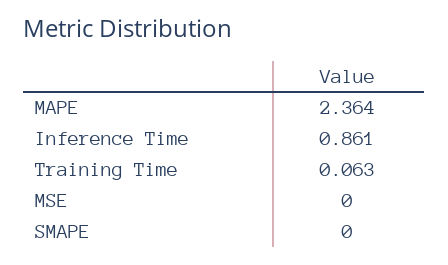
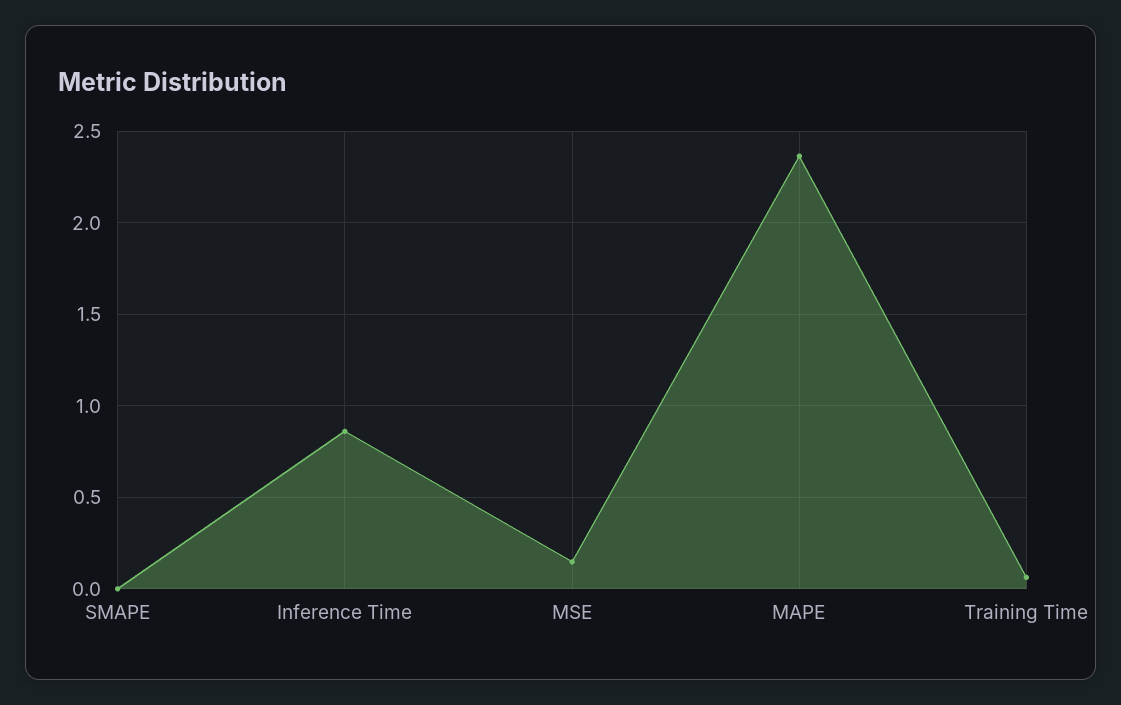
  {
    "MAPE": 2.364,
    "Inference Time": 0.861,
    "Training Time": 0.063,
-   "MSE": 0,
+   "MSE": 0.15,
    "SMAPE": 0
  }

